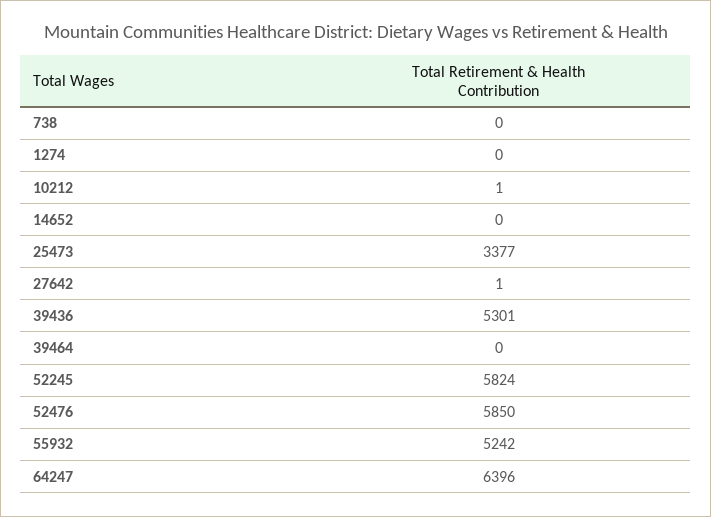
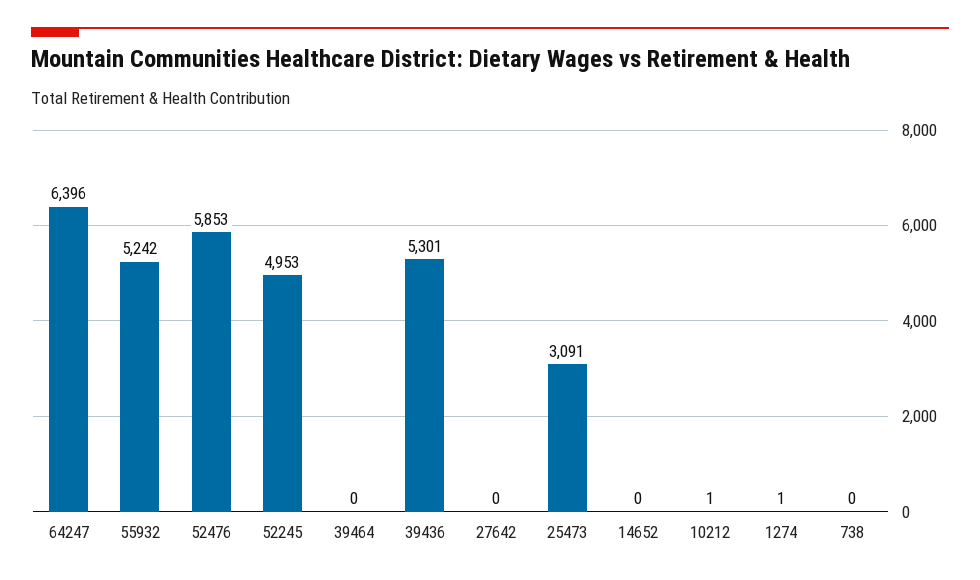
  {
    "738": 0,
-   "1274": 0,
+   "1274": 1,
    "10212": 1,
    "14652": 0,
-   "25473": 3377,
+   "25473": 3091,
-   "27642": 1,
+   "27642": 0,
    "39436": 5301,
    "39464": 0,
-   "52245": 5824,
+   "52245": 4953,
-   "52476": 5850,
+   "52476": 5853,
    "55932": 5242,
    "64247": 6396
  }

